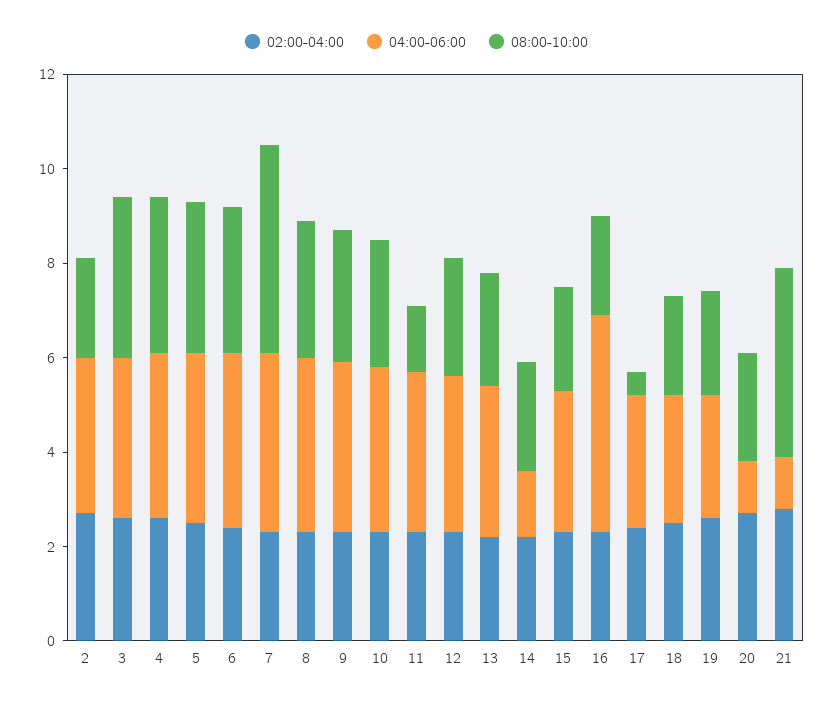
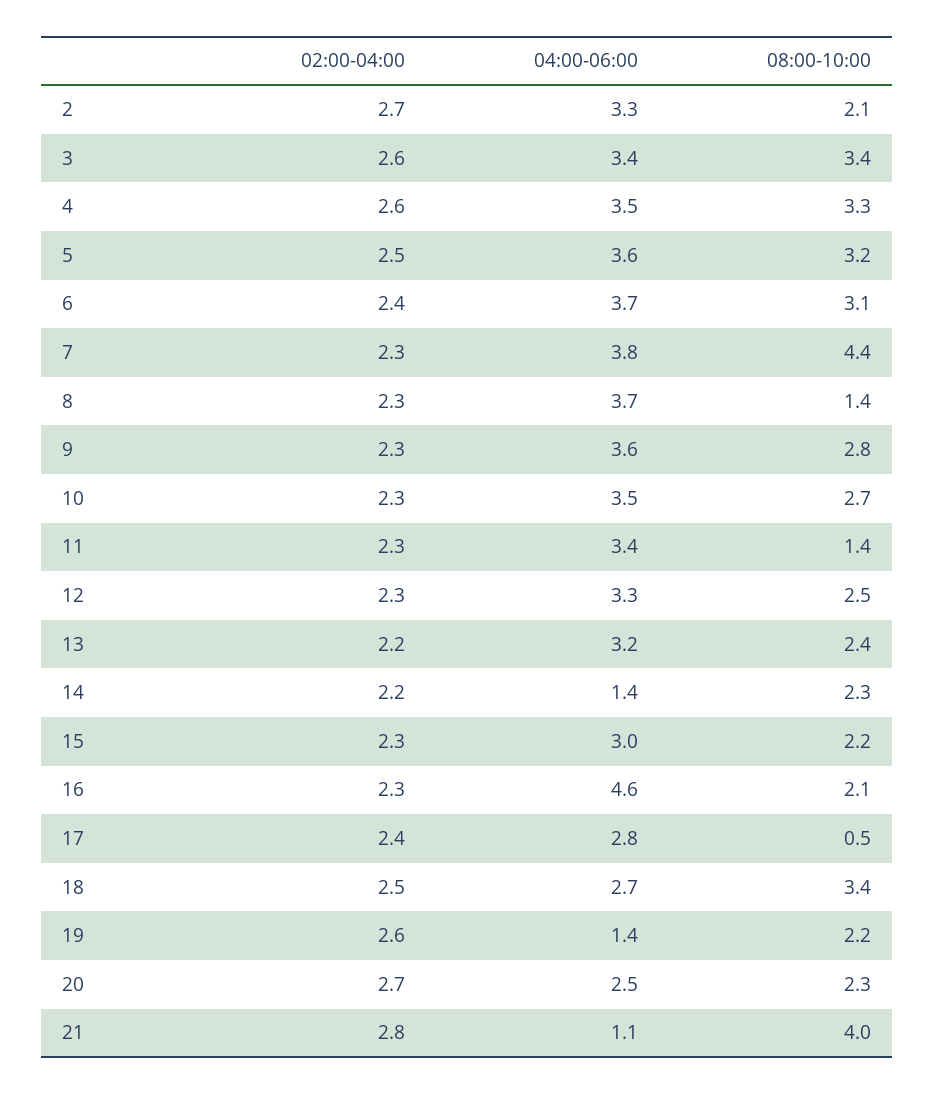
  {
    "02:00-04:00": {
      "2": 2.7,
      "3": 2.6,
      "4": 2.6,
      "5": 2.5,
      "6": 2.4,
      "7": 2.3,
      "8": 2.3,
      "9": 2.3,
      "10": 2.3,
      "11": 2.3,
      "12": 2.3,
      "13": 2.2,
      "14": 2.2,
      "15": 2.3,
      "16": 2.3,
      "17": 2.4,
      "18": 2.5,
      "19": 2.6,
      "20": 2.7,
      "21": 2.8
    },
    "04:00-06:00": {
      "2": 3.3,
      "3": 3.4,
      "4": 3.5,
      "5": 3.6,
      "6": 3.7,
      "7": 3.8,
      "8": 3.7,
      "9": 3.6,
      "10": 3.5,
      "11": 3.4,
      "12": 3.3,
      "13": 3.2,
      "14": 1.4,
      "15": 3,
      "16": 4.6,
      "17": 2.8,
      "18": 2.7,
-     "19": 2.5,
+     "19": 1.4,
-     "20": 1,
+     "20": 2.5,
      "21": 1.1
    },
    "08:00-10:00": {
      "2": 2.1,
      "3": 3.4,
      "4": 3.3,
      "5": 3.2,
      "6": 3.1,
      "7": 4.4,
-     "8": 3,
+     "8": 1.4,
      "9": 2.8,
      "10": 2.7,
      "11": 1.4,
      "12": 2.5,
      "13": 2.4,
      "14": 2.3,
      "15": 2.2,
      "16": 2.1,
      "17": 0.5,
-     "18": 2,
+     "18": 3.4,
      "19": 2.2,
      "20": 2.3,
      "21": 4
    }
  }

